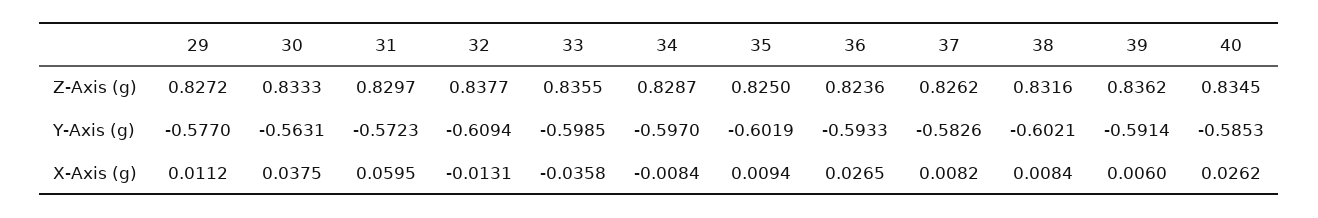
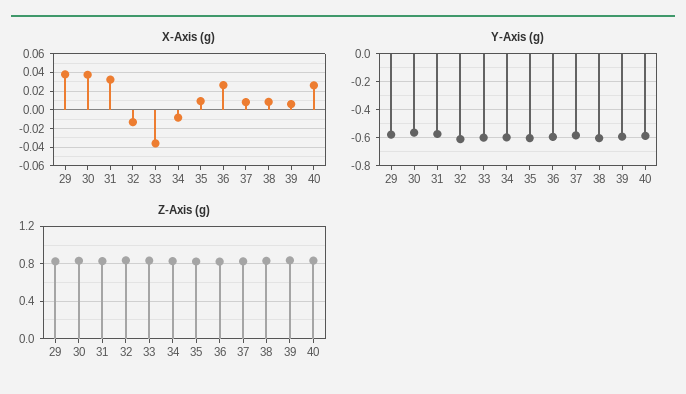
  {
    "Z-Axis (g)": {
      "29": 0.8272,
      "30": 0.8333,
      "31": 0.8297,
      "32": 0.8377,
      "33": 0.8355,
      "34": 0.8287,
      "35": 0.825,
      "36": 0.8236,
      "37": 0.8262,
      "38": 0.8316,
      "39": 0.8362,
      "40": 0.8345
    },
    "Y-Axis (g)": {
      "29": -0.577,
      "30": -0.5631,
      "31": -0.5723,
      "32": -0.6094,
      "33": -0.5985,
      "34": -0.597,
      "35": -0.6019,
      "36": -0.5933,
      "37": -0.5826,
      "38": -0.6021,
      "39": -0.5914,
      "40": -0.5853
    },
    "X-Axis (g)": {
-     "29": 0.0112,
+     "29": 0.04,
      "30": 0.0375,
-     "31": 0.0595,
+     "31": 0.03,
      "32": -0.0131,
      "33": -0.0358,
      "34": -0.0084,
      "35": 0.0094,
      "36": 0.0265,
      "37": 0.0082,
      "38": 0.0084,
      "39": 0.006,
      "40": 0.0262
    }
  }

